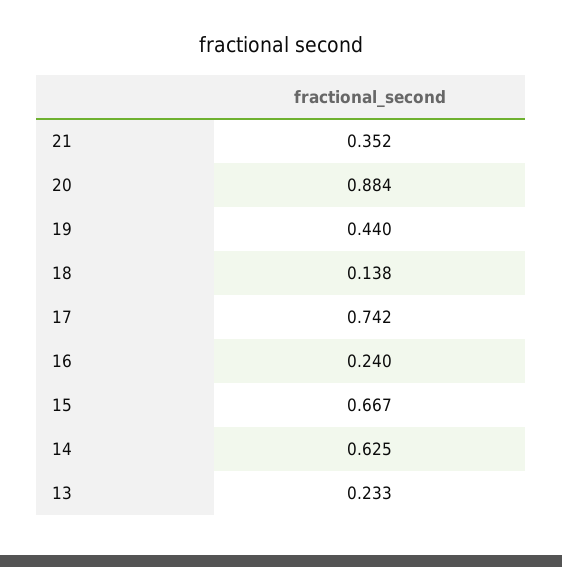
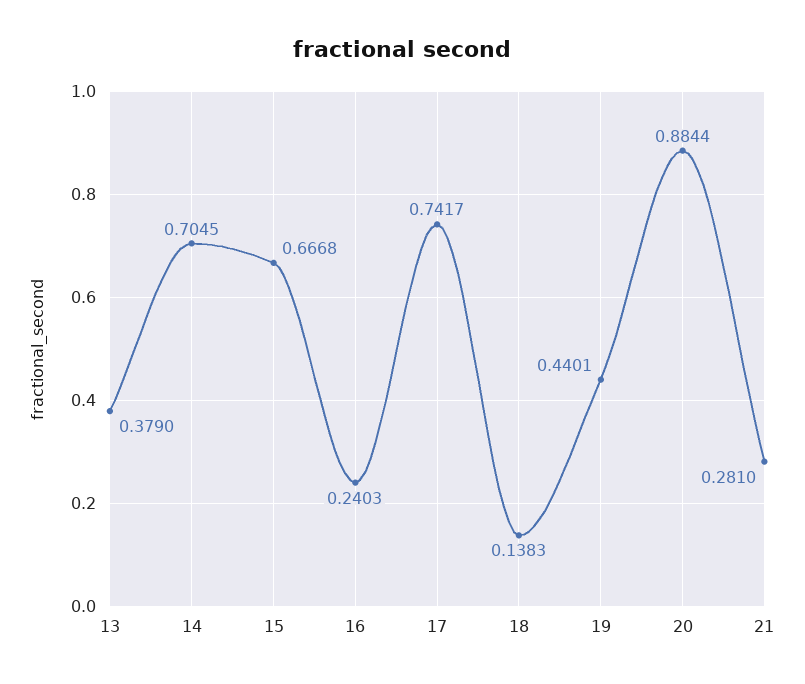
  {
-   "21": 0.352,
+   "21": 0.281,
    "20": 0.8844,
    "19": 0.4401,
    "18": 0.1383,
    "17": 0.7417,
    "16": 0.2403,
    "15": 0.6668,
-   "14": 0.625,
+   "14": 0.7045,
-   "13": 0.233
+   "13": 0.379
  }

